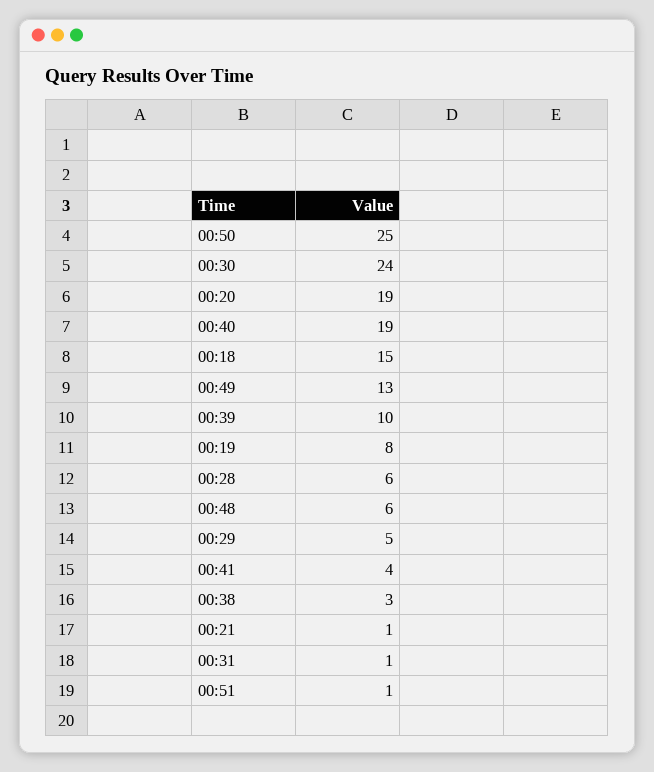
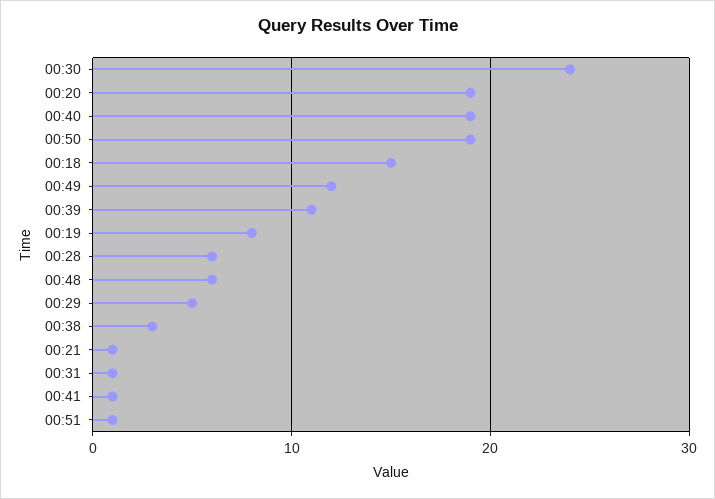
  {
-   "00:50": 25,
+   "00:50": 19,
    "00:30": 24,
    "00:20": 19,
    "00:40": 19,
    "00:18": 15,
-   "00:49": 13,
+   "00:49": 12,
-   "00:39": 10,
+   "00:39": 11,
    "00:19": 8,
    "00:28": 6,
    "00:48": 6,
    "00:29": 5,
-   "00:41": 4,
+   "00:41": 1,
    "00:38": 3,
    "00:21": 1,
    "00:31": 1,
    "00:51": 1
  }

